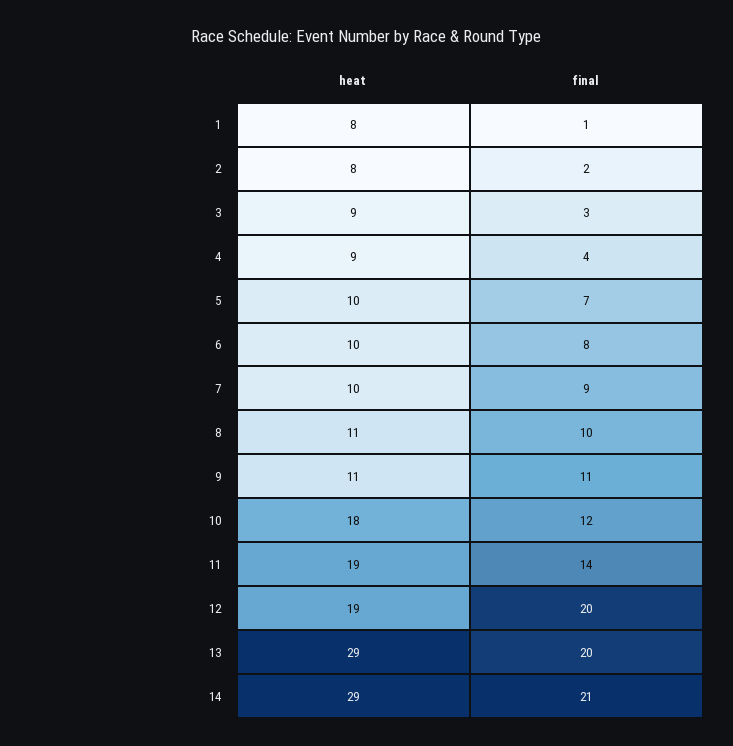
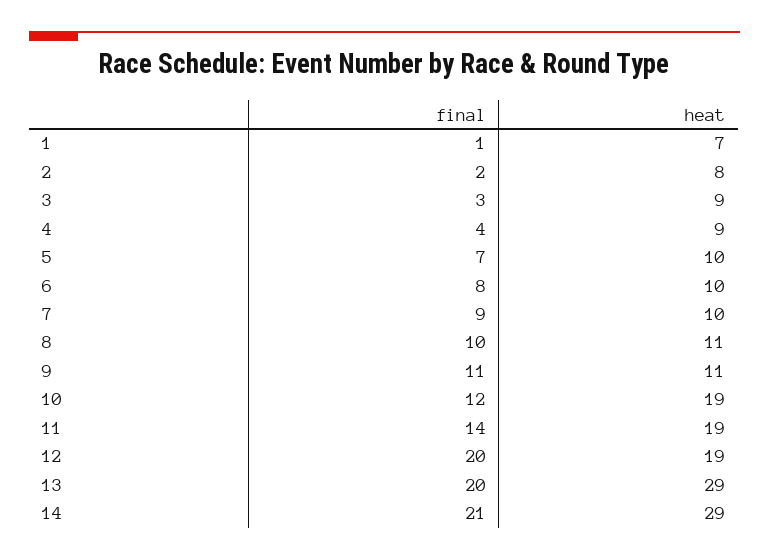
  {
    "heat": {
-     "1": 8,
+     "1": 7,
      "2": 8,
      "3": 9,
      "4": 9,
      "5": 10,
      "6": 10,
      "7": 10,
      "8": 11,
      "9": 11,
-     "10": 18,
+     "10": 19,
      "11": 19,
      "12": 19,
      "13": 29,
      "14": 29
    },
    "final": {
      "1": 1,
      "2": 2,
      "3": 3,
      "4": 4,
      "5": 7,
      "6": 8,
      "7": 9,
      "8": 10,
      "9": 11,
      "10": 12,
      "11": 14,
      "12": 20,
      "13": 20,
      "14": 21
    }
  }

